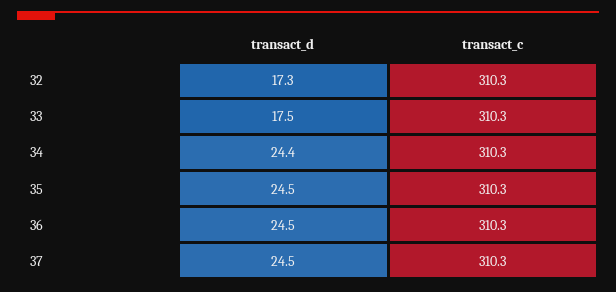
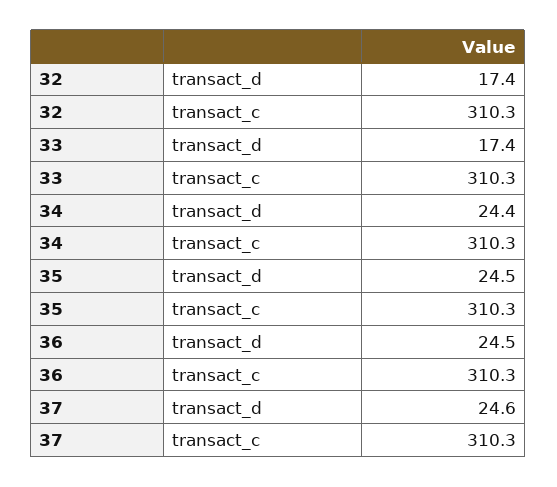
  {
    "transact_d": {
-     "32": 17.3,
+     "32": 17.4,
-     "33": 17.5,
+     "33": 17.4,
      "34": 24.4,
      "35": 24.5,
      "36": 24.5,
-     "37": 24.5
+     "37": 24.6
    },
    "transact_c": {
      "32": 310.3,
      "33": 310.3,
      "34": 310.3,
      "35": 310.3,
      "36": 310.3,
      "37": 310.3
    }
  }

